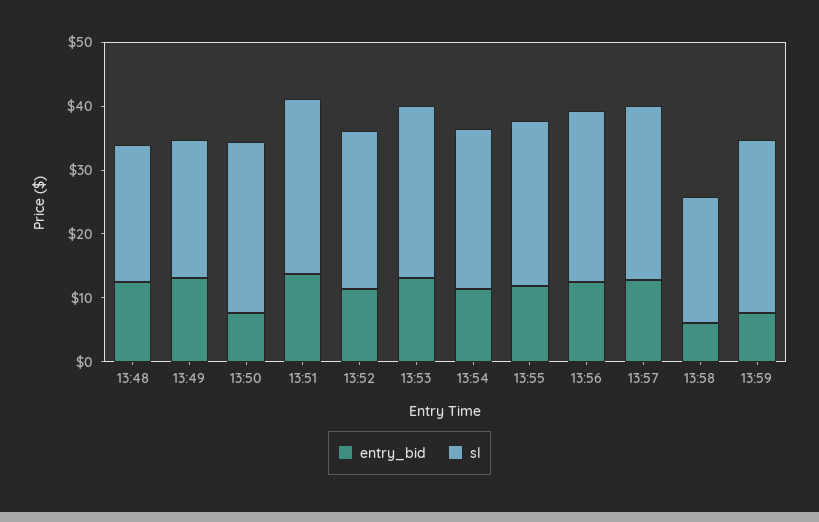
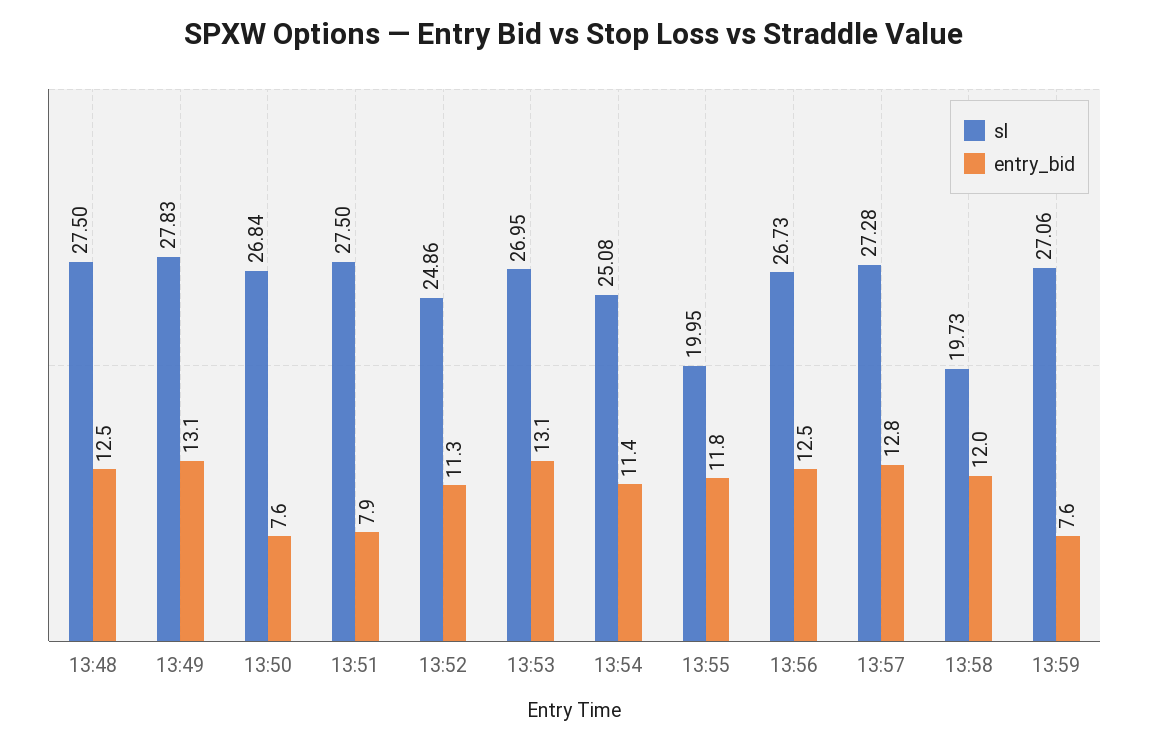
  {
    "entry_bid": {
      "13:48": 12.5,
      "13:49": 13.1,
      "13:50": 7.6,
-     "13:51": 14,
+     "13:51": 7.9,
      "13:52": 11.3,
      "13:53": 13.1,
      "13:54": 11.4,
      "13:55": 11.8,
      "13:56": 12.5,
      "13:57": 12.8,
-     "13:58": 6,
+     "13:58": 12,
      "13:59": 7.6
    },
    "sl": {
-     "13:48": 22,
+     "13:48": 27.5,
-     "13:49": 22,
+     "13:49": 27.83,
      "13:50": 26.84,
      "13:51": 27.5,
      "13:52": 24.86,
      "13:53": 26.95,
      "13:54": 25.08,
-     "13:55": 26,
+     "13:55": 19.95,
      "13:56": 26.73,
      "13:57": 27.28,
      "13:58": 19.73,
      "13:59": 27.06
    }
  }

